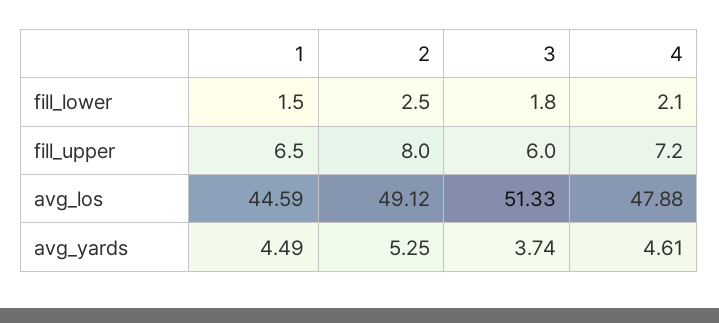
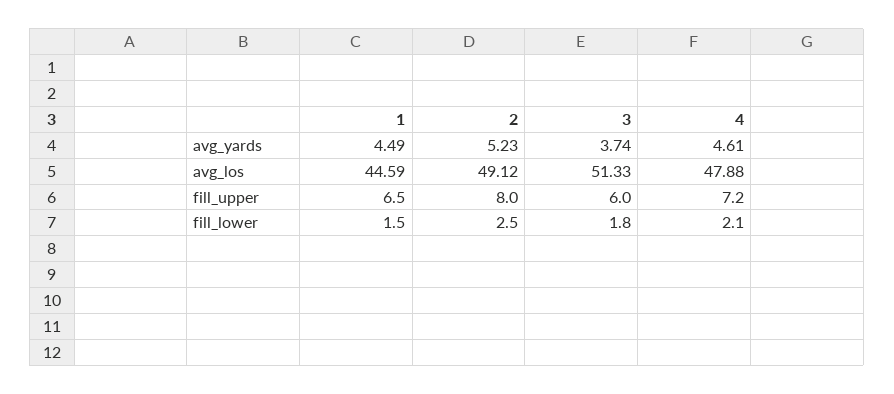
  {
    "1": {
      "fill_lower": 1.5,
      "fill_upper": 6.5,
      "avg_los": 44.59,
      "avg_yards": 4.49
    },
    "2": {
      "fill_lower": 2.5,
      "fill_upper": 8,
      "avg_los": 49.12,
-     "avg_yards": 5.25
+     "avg_yards": 5.23
    },
    "3": {
      "fill_lower": 1.8,
      "fill_upper": 6,
      "avg_los": 51.33,
      "avg_yards": 3.74
    },
    "4": {
      "fill_lower": 2.1,
      "fill_upper": 7.2,
      "avg_los": 47.88,
      "avg_yards": 4.61
    }
  }

